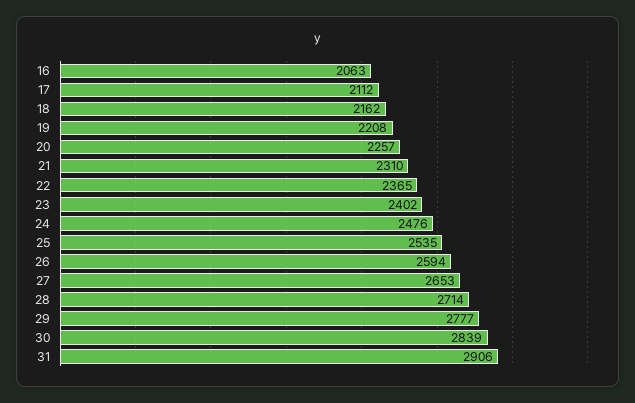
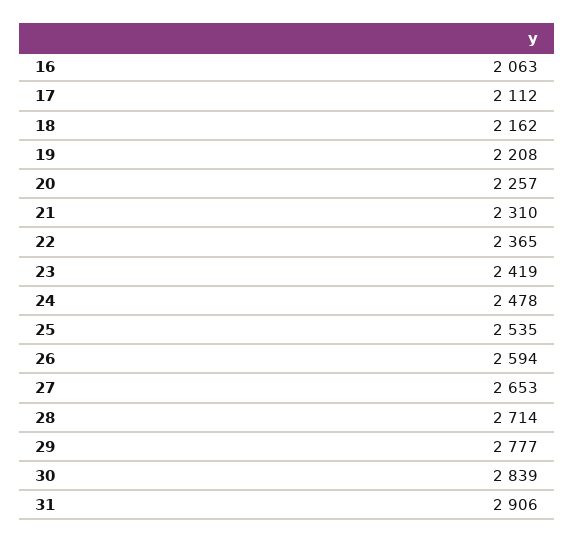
  {
    "16": 2063,
    "17": 2112,
    "18": 2162,
    "19": 2208,
    "20": 2257,
    "21": 2310,
    "22": 2365,
-   "23": 2402,
+   "23": 2419,
-   "24": 2476,
+   "24": 2478,
    "25": 2535,
    "26": 2594,
    "27": 2653,
    "28": 2714,
    "29": 2777,
    "30": 2839,
    "31": 2906
  }

